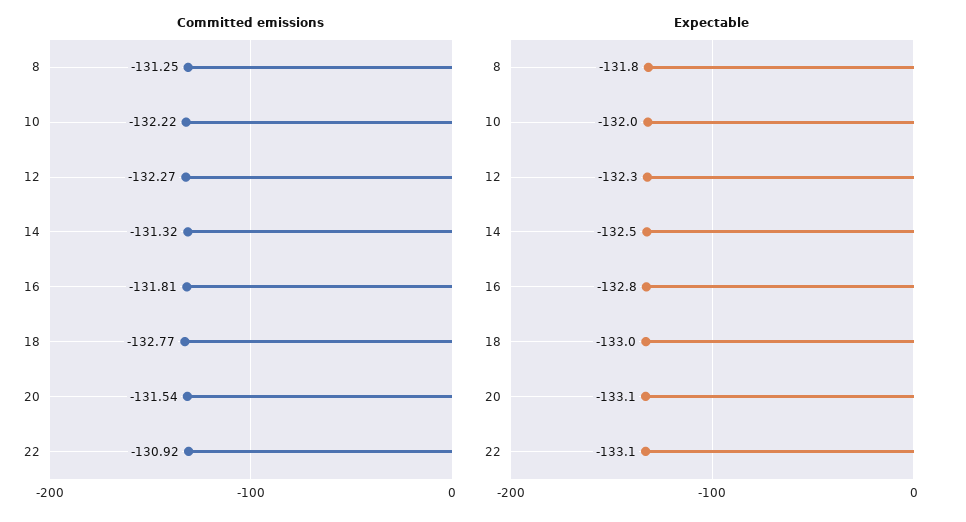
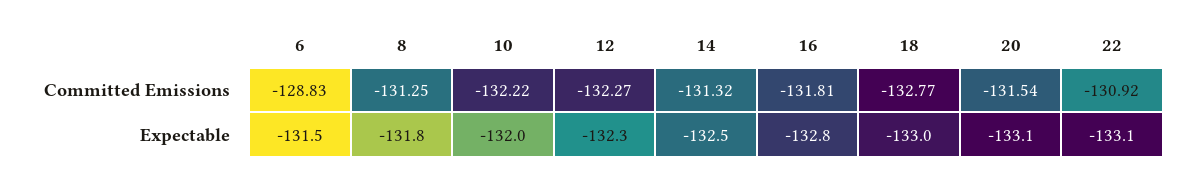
  {
    "Committed emissions": {
      "8": -131.25,
      "10": -132.22,
      "12": -132.27,
      "14": -131.32,
      "16": -131.81,
      "18": -132.77,
      "20": -131.54,
-     "22": -130.92
+     "22": -130.92,
+     "6": -128.83
    },
    "Expectable": {
      "8": -131.8,
      "10": -132,
      "12": -132.3,
      "14": -132.5,
      "16": -132.8,
      "18": -133,
      "20": -133.1,
-     "22": -133.1
+     "22": -133.1,
+     "6": -131.5
    }
  }

